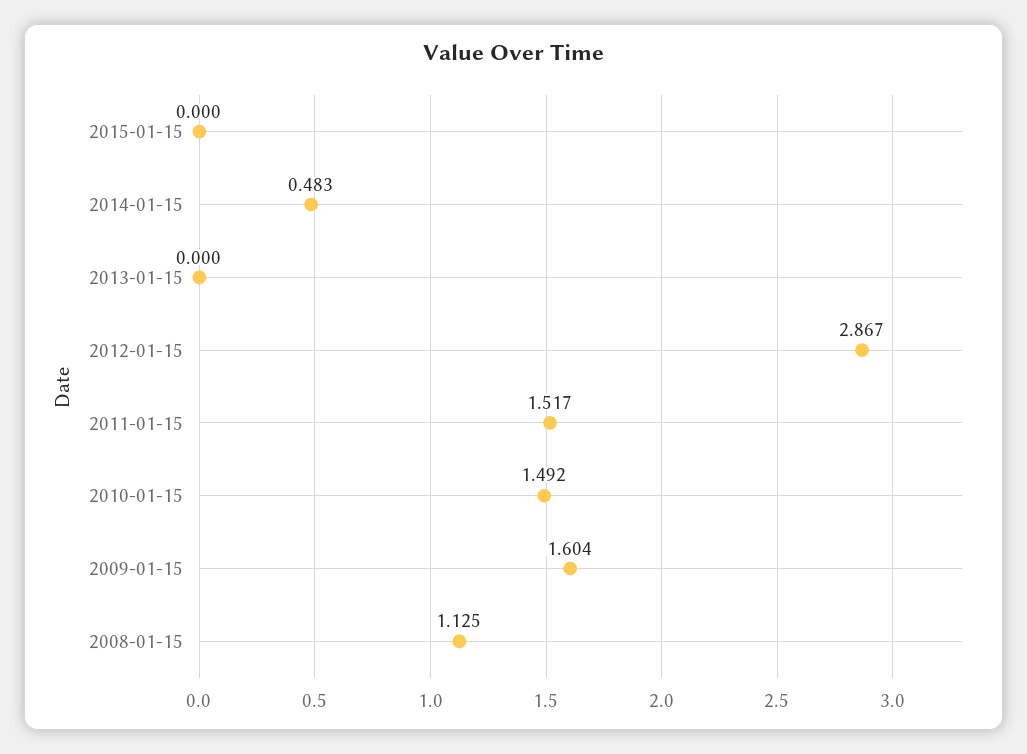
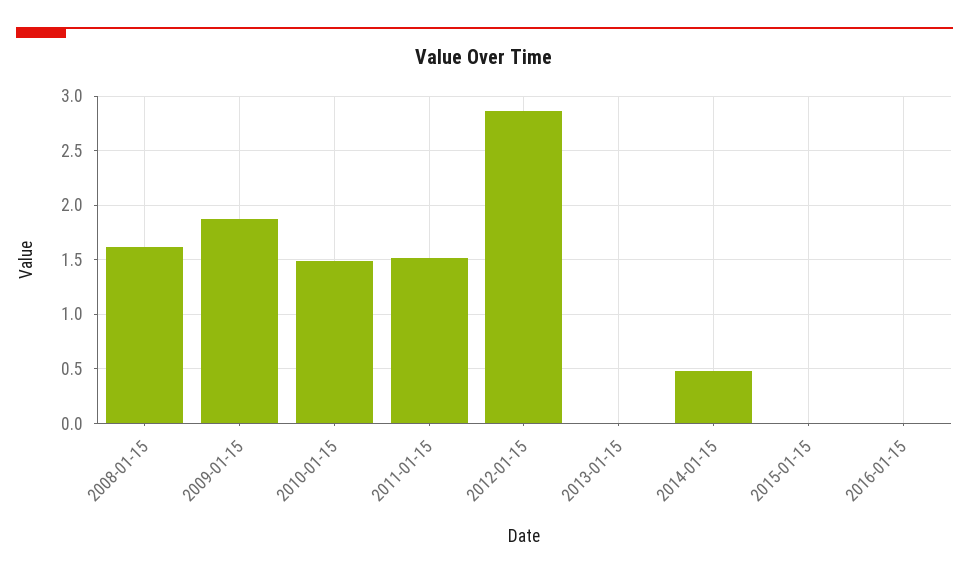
  {
    "2015-01-15": 0,
    "2014-01-15": 0.483,
    "2013-01-15": 0,
    "2012-01-15": 2.867,
    "2011-01-15": 1.517,
    "2010-01-15": 1.492,
-   "2009-01-15": 1.604,
+   "2009-01-15": 1.9,
-   "2008-01-15": 1.125
+   "2008-01-15": 1.6,
+   "2016-01-15": 0
  }

